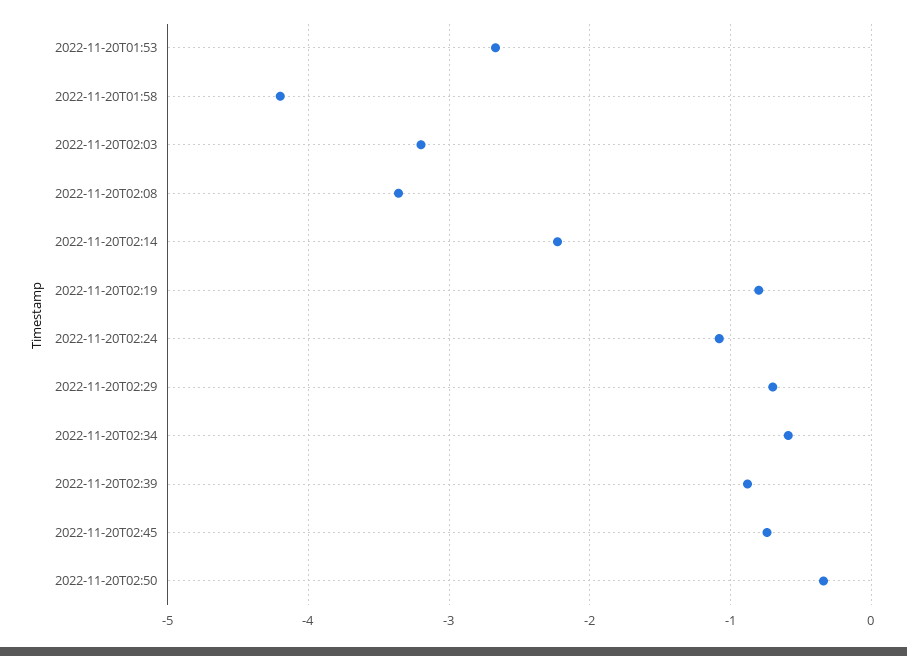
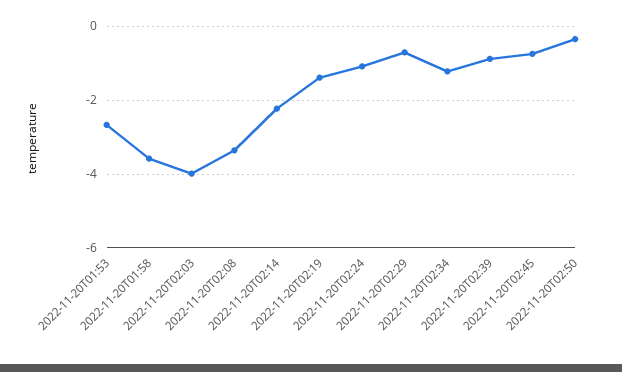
  {
    "2022-11-20T01:53": -2.7,
-   "2022-11-20T01:58": -4.2,
+   "2022-11-20T01:58": -3.6,
-   "2022-11-20T02:03": -3.2,
+   "2022-11-20T02:03": -4,
    "2022-11-20T02:08": -3.4,
    "2022-11-20T02:14": -2.2,
-   "2022-11-20T02:19": -0.8,
+   "2022-11-20T02:19": -1.4,
    "2022-11-20T02:24": -1.1,
    "2022-11-20T02:29": -0.7,
-   "2022-11-20T02:34": -0.6,
+   "2022-11-20T02:34": -1.2,
    "2022-11-20T02:39": -0.9,
    "2022-11-20T02:45": -0.7,
    "2022-11-20T02:50": -0.3
  }

